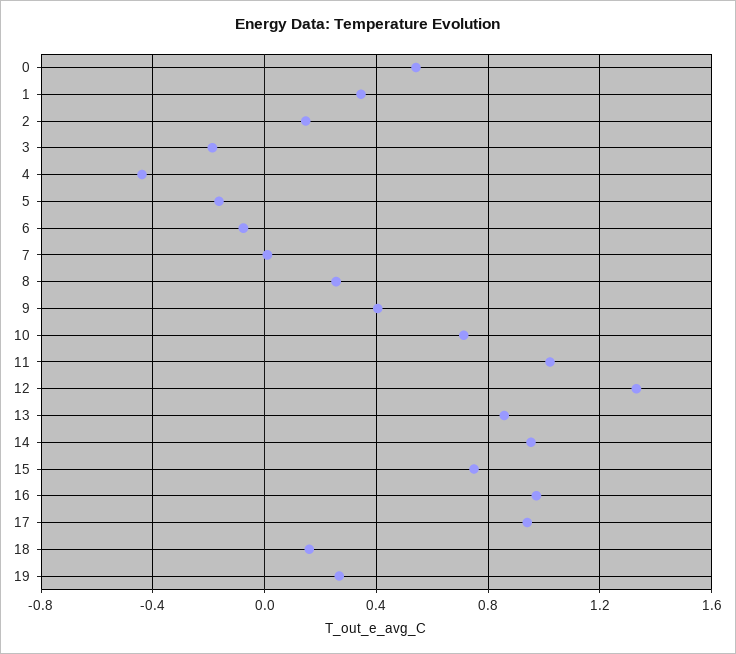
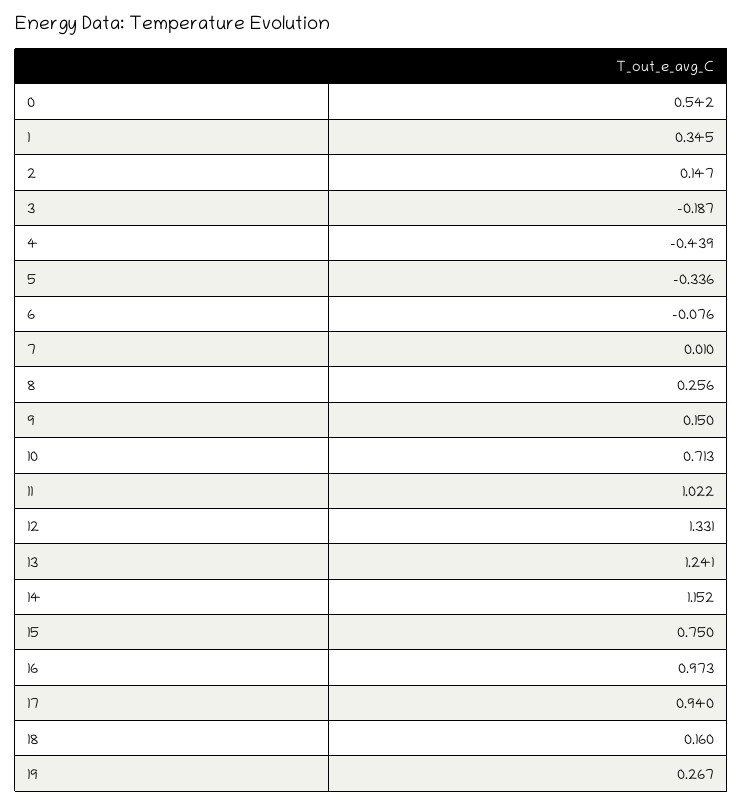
  {
    "0": 0.542,
    "1": 0.345,
    "2": 0.147,
    "3": -0.187,
    "4": -0.439,
-   "5": -0.15,
+   "5": -0.336,
    "6": -0.076,
    "7": 0.01,
    "8": 0.256,
-   "9": 0.4,
+   "9": 0.15,
    "10": 0.713,
    "11": 1.022,
    "12": 1.331,
-   "13": 0.85,
+   "13": 1.241,
-   "14": 0.95,
+   "14": 1.152,
    "15": 0.75,
    "16": 0.973,
    "17": 0.94,
    "18": 0.16,
    "19": 0.267
  }

